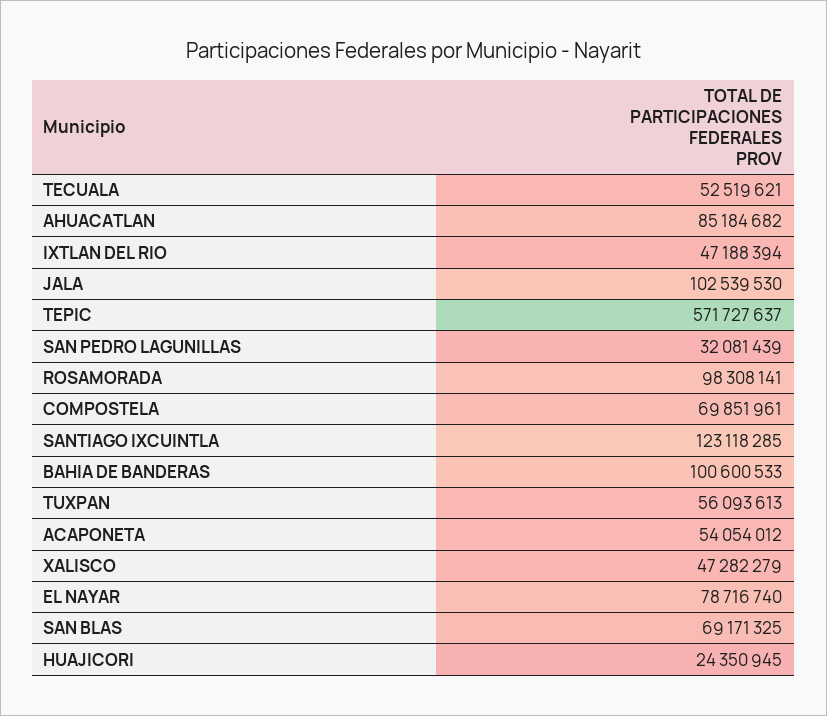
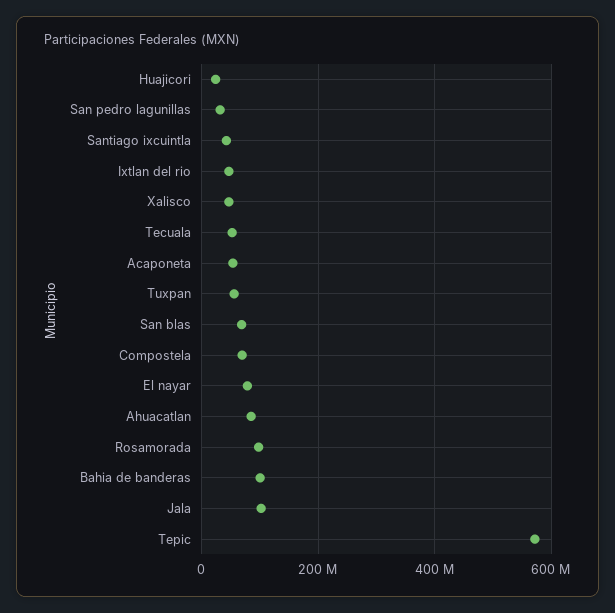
  {
    "TECUALA": 52519621,
    "AHUACATLAN": 85184682,
    "IXTLAN DEL RIO": 47188394,
    "JALA": 102539530,
    "TEPIC": 571727637,
    "SAN PEDRO LAGUNILLAS": 32081439,
    "ROSAMORADA": 98308141,
    "COMPOSTELA": 69851961,
-   "SANTIAGO IXCUINTLA": 123118285,
+   "SANTIAGO IXCUINTLA": 40000000,
    "BAHIA DE BANDERAS": 100600533,
    "TUXPAN": 56093613,
    "ACAPONETA": 54054012,
    "XALISCO": 47282279,
    "EL NAYAR": 78716740,
    "SAN BLAS": 69171325,
    "HUAJICORI": 24350945
  }

